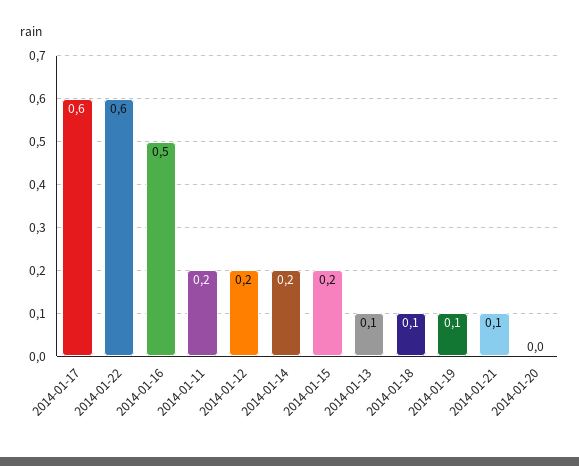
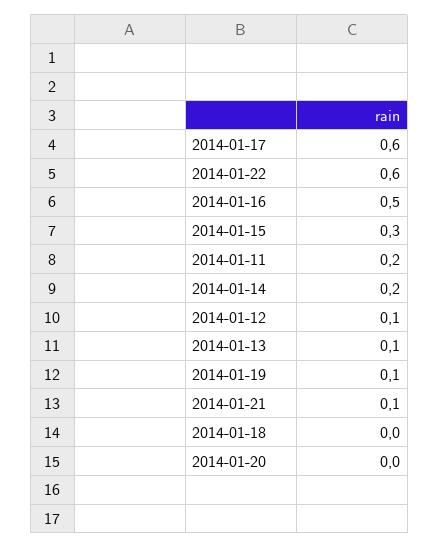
  {
    "2014-01-17": 0.6,
    "2014-01-22": 0.6,
    "2014-01-16": 0.5,
    "2014-01-11": 0.2,
-   "2014-01-12": 0.2,
+   "2014-01-12": 0.1,
    "2014-01-14": 0.2,
-   "2014-01-15": 0.2,
+   "2014-01-15": 0.3,
    "2014-01-13": 0.1,
-   "2014-01-18": 0.1,
+   "2014-01-18": 0,
    "2014-01-19": 0.1,
    "2014-01-21": 0.1,
    "2014-01-20": 0
  }

